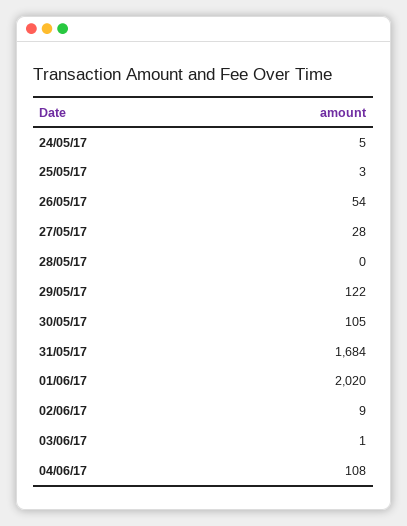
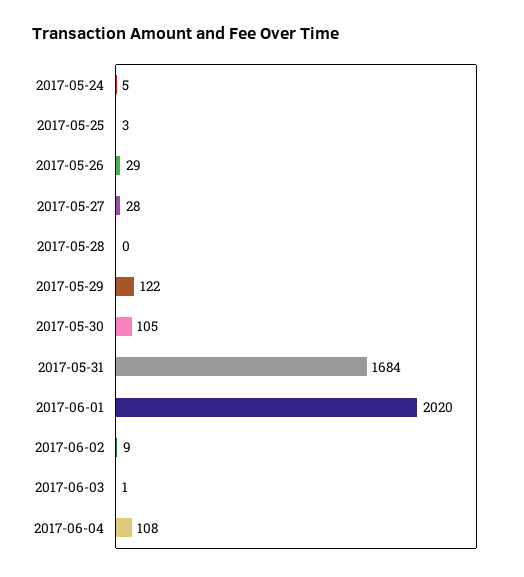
  {
    "24/05/17": 5,
    "25/05/17": 3,
-   "26/05/17": 54,
+   "26/05/17": 29,
    "27/05/17": 28,
    "28/05/17": 0,
    "29/05/17": 122,
    "30/05/17": 105,
    "31/05/17": 1684,
    "01/06/17": 2020,
    "02/06/17": 9,
    "03/06/17": 1,
    "04/06/17": 108
  }

